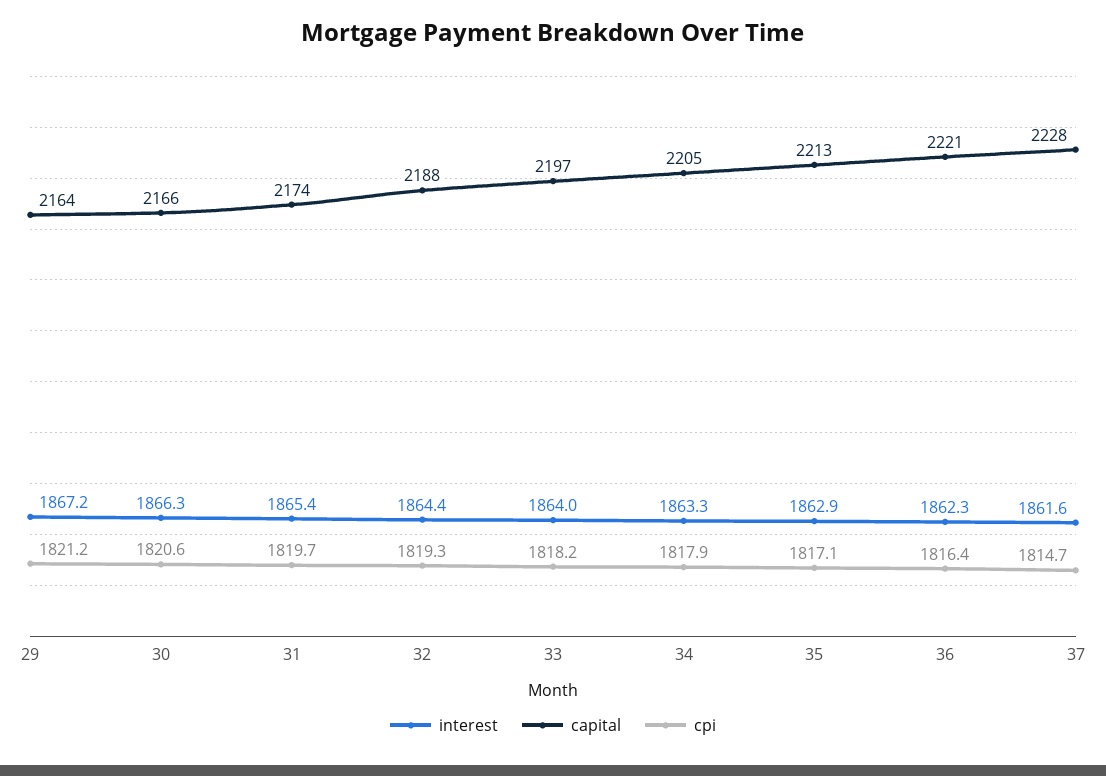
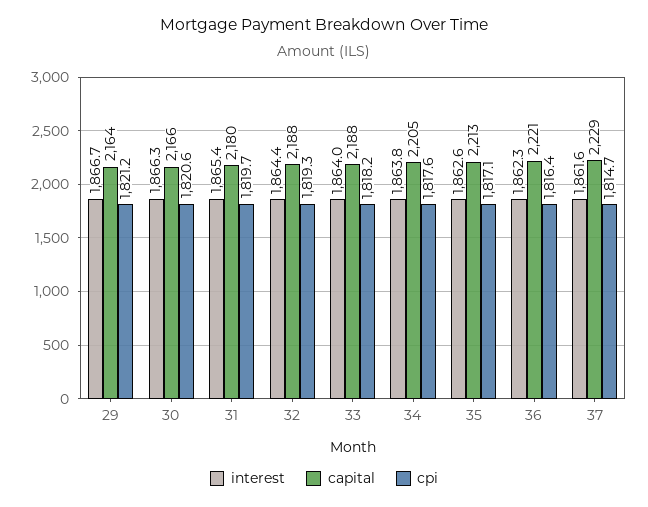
  {
    "interest": {
-     "29": 1867.2,
+     "29": 1866.7,
      "30": 1866.3,
      "31": 1865.4,
      "32": 1864.4,
      "33": 1864,
-     "34": 1863.3,
+     "34": 1863.8,
-     "35": 1862.9,
+     "35": 1862.6,
      "36": 1862.3,
      "37": 1861.6
    },
    "capital": {
      "29": 2164,
      "30": 2166,
-     "31": 2174,
+     "31": 2180,
      "32": 2188,
-     "33": 2197,
+     "33": 2188,
      "34": 2205,
      "35": 2213,
      "36": 2221,
-     "37": 2228
+     "37": 2229
    },
    "cpi": {
      "29": 1821.2,
      "30": 1820.6,
      "31": 1819.7,
      "32": 1819.3,
      "33": 1818.2,
-     "34": 1817.9,
+     "34": 1817.6,
      "35": 1817.1,
      "36": 1816.4,
      "37": 1814.7
    }
  }

